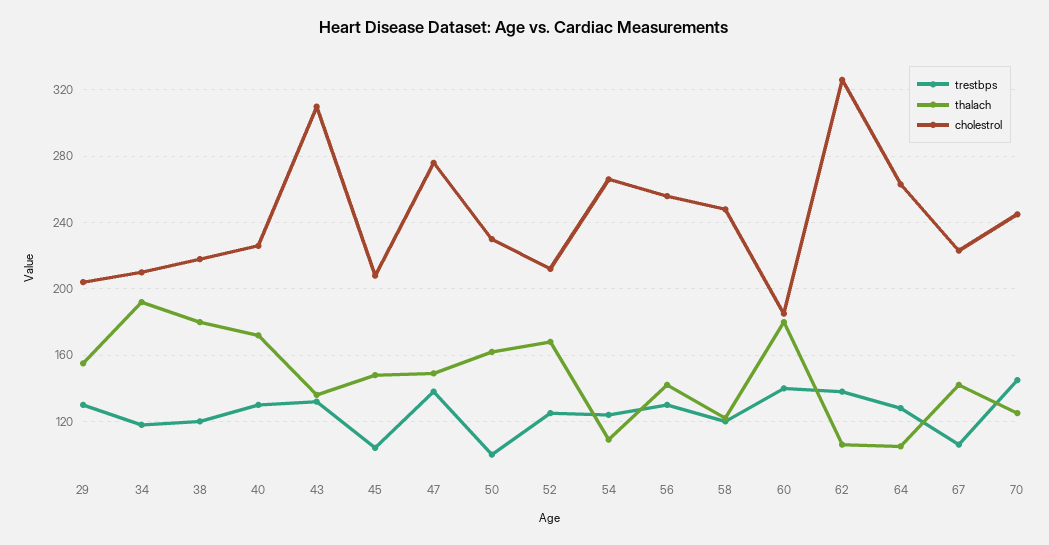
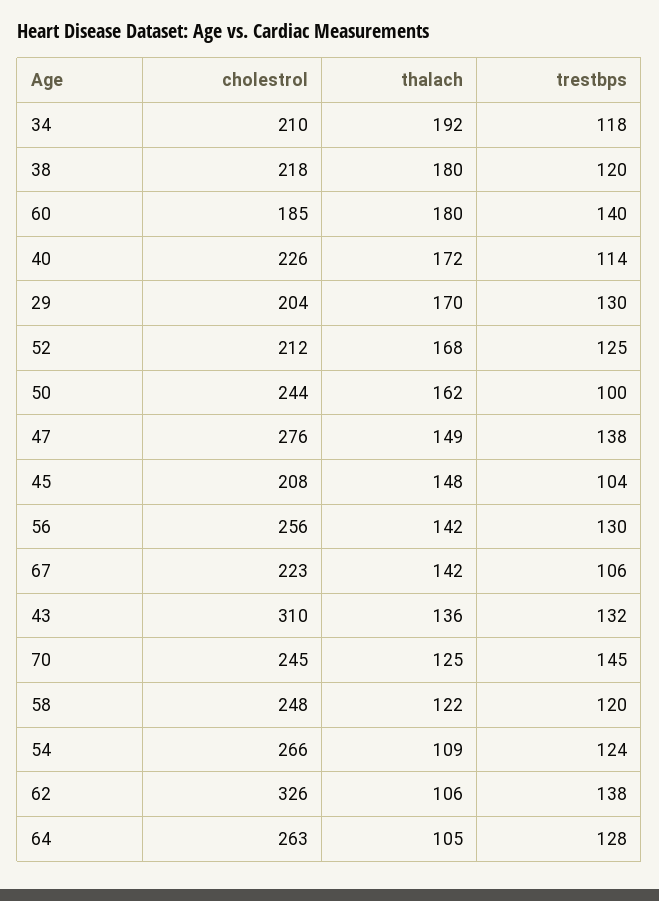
  {
    "trestbps": {
      "29": 130,
      "34": 118,
      "38": 120,
-     "40": 130,
+     "40": 114,
      "43": 132,
      "45": 104,
      "47": 138,
      "50": 100,
      "52": 125,
      "54": 124,
      "56": 130,
      "58": 120,
      "60": 140,
      "62": 138,
      "64": 128,
      "67": 106,
      "70": 145
    },
    "thalach": {
-     "29": 155,
+     "29": 170,
      "34": 192,
      "38": 180,
      "40": 172,
      "43": 136,
      "45": 148,
      "47": 149,
      "50": 162,
      "52": 168,
      "54": 109,
      "56": 142,
      "58": 122,
      "60": 180,
      "62": 106,
      "64": 105,
      "67": 142,
      "70": 125
    },
    "cholestrol": {
      "29": 204,
      "34": 210,
      "38": 218,
      "40": 226,
      "43": 310,
      "45": 208,
      "47": 276,
-     "50": 230,
+     "50": 244,
      "52": 212,
      "54": 266,
      "56": 256,
      "58": 248,
      "60": 185,
      "62": 326,
      "64": 263,
      "67": 223,
      "70": 245
    }
  }

